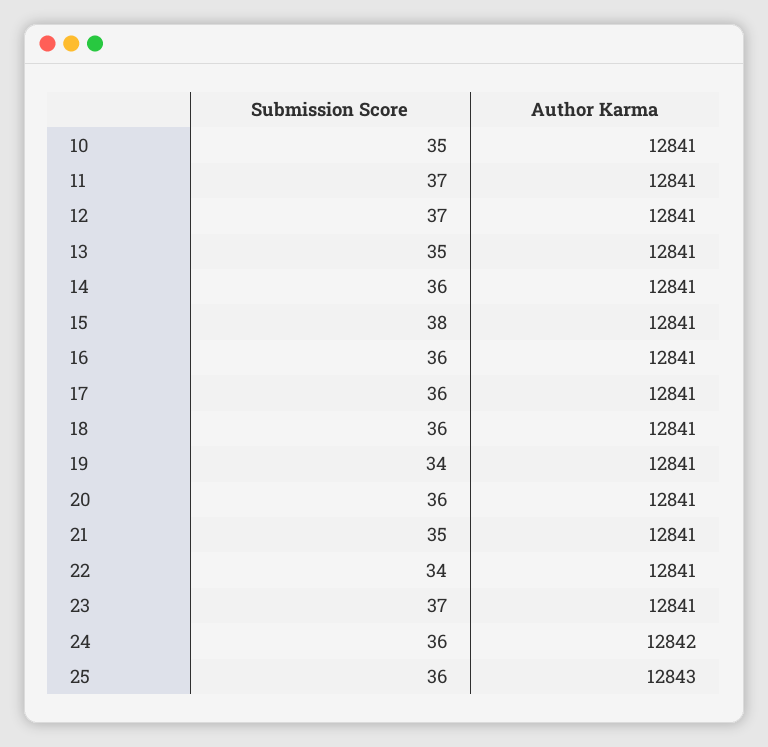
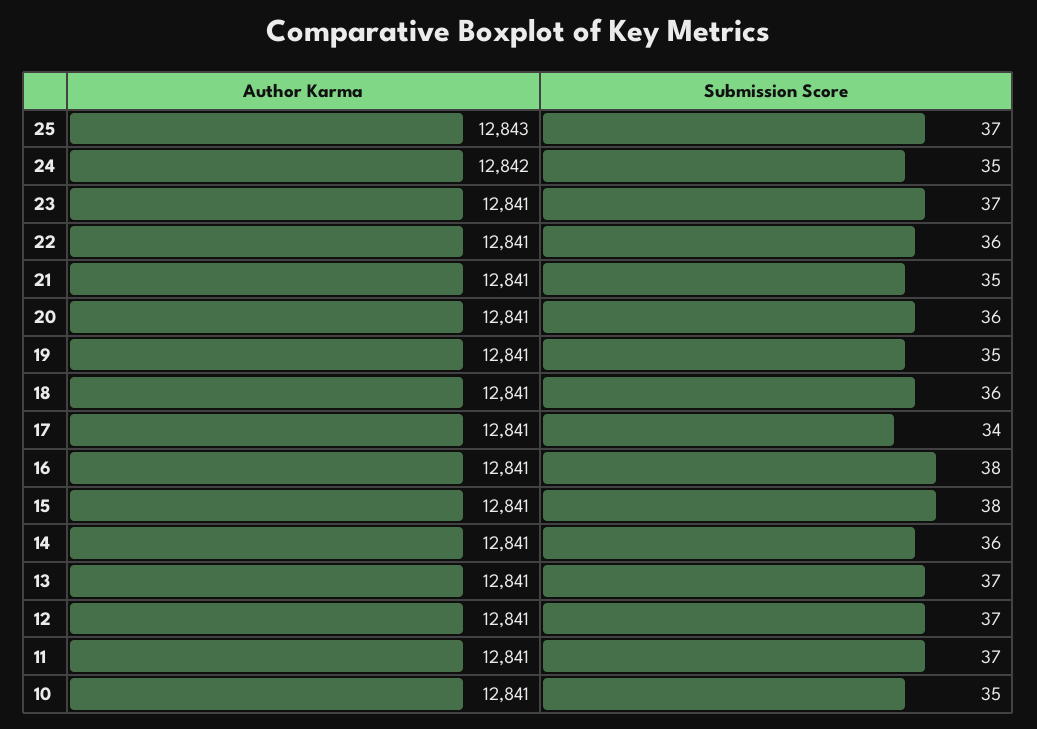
  {
    "Submission Score": {
      "10": 35,
      "11": 37,
      "12": 37,
-     "13": 35,
+     "13": 37,
      "14": 36,
      "15": 38,
-     "16": 36,
+     "16": 38,
-     "17": 36,
+     "17": 34,
      "18": 36,
-     "19": 34,
+     "19": 35,
      "20": 36,
      "21": 35,
-     "22": 34,
+     "22": 36,
      "23": 37,
-     "24": 36,
+     "24": 35,
-     "25": 36
+     "25": 37
    },
    "Author Karma": {
      "10": 12841,
      "11": 12841,
      "12": 12841,
      "13": 12841,
      "14": 12841,
      "15": 12841,
      "16": 12841,
      "17": 12841,
      "18": 12841,
      "19": 12841,
      "20": 12841,
      "21": 12841,
      "22": 12841,
      "23": 12841,
      "24": 12842,
      "25": 12843
    }
  }

